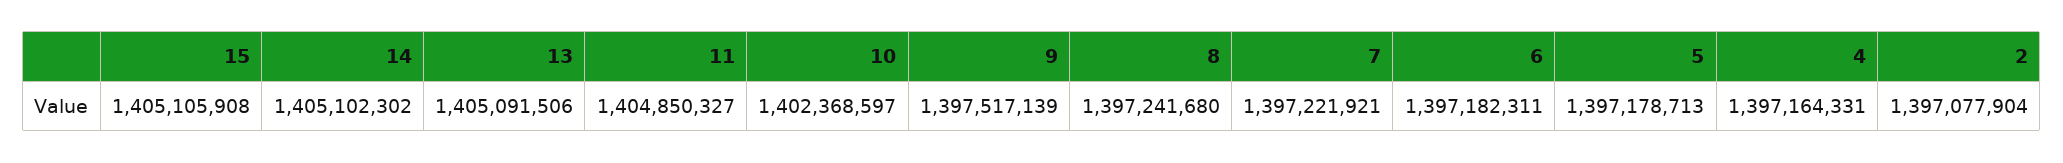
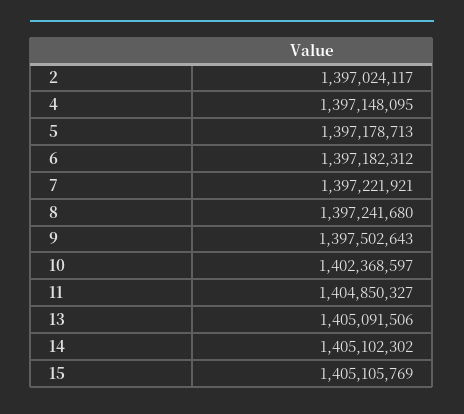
  {
-   "15": 1405105908,
+   "15": 1405105769,
    "14": 1405102302,
    "13": 1405091506,
    "11": 1404850327,
    "10": 1402368597,
-   "9": 1397517139,
+   "9": 1397502643,
    "8": 1397241680,
    "7": 1397221921,
-   "6": 1397182311,
+   "6": 1397182312,
    "5": 1397178713,
-   "4": 1397164331,
+   "4": 1397148095,
-   "2": 1397077904
+   "2": 1397024117
  }

